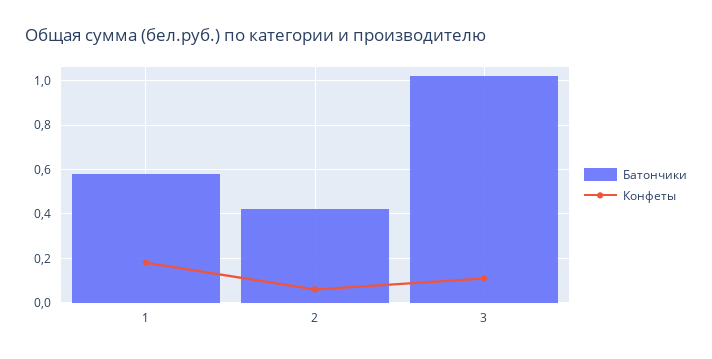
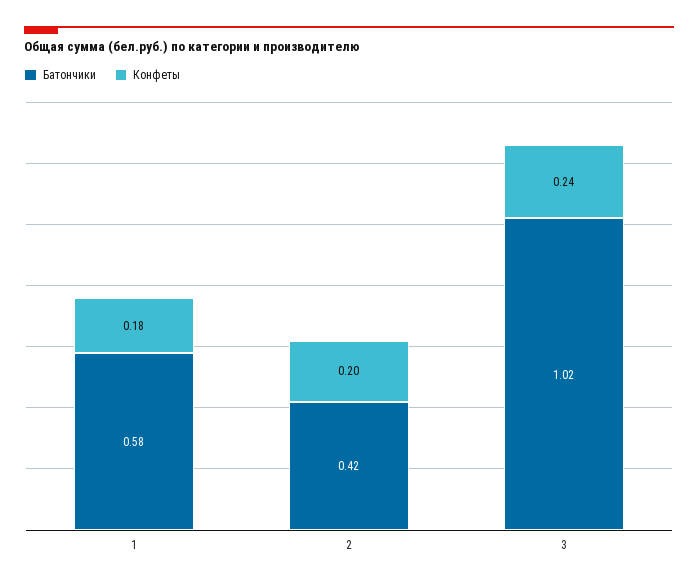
  {
    "Батончики": {
      "1": 0.58,
      "2": 0.42,
      "3": 1.02
    },
    "Конфеты": {
      "1": 0.18,
-     "2": 0.05,
+     "2": 0.2,
-     "3": 0.1
+     "3": 0.24
    }
  }

